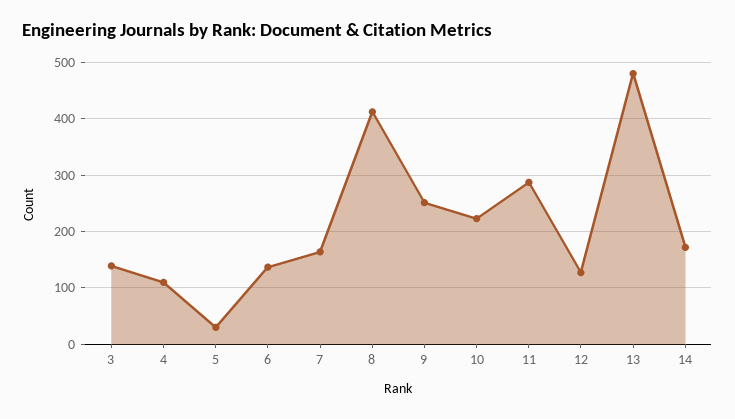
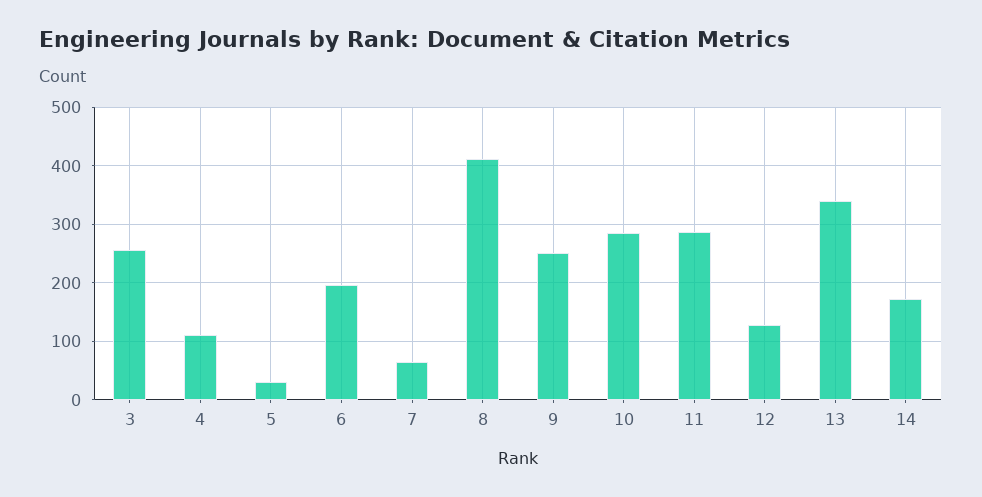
  {
-   "3": 140,
+   "3": 260,
    "4": 120,
    "5": 40,
-   "6": 140,
+   "6": 200,
-   "7": 160,
+   "7": 60,
    "8": 420,
    "9": 260,
-   "10": 220,
+   "10": 280,
    "11": 280,
    "12": 120,
-   "13": 480,
+   "13": 340,
    "14": 180
  }

